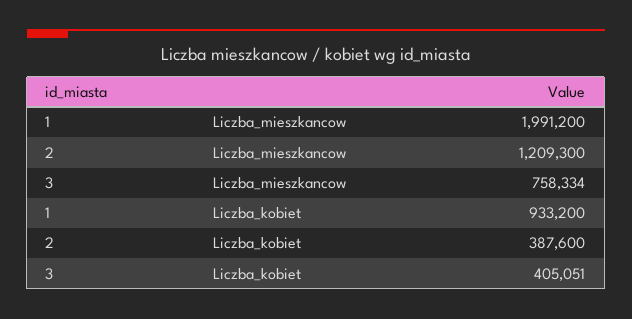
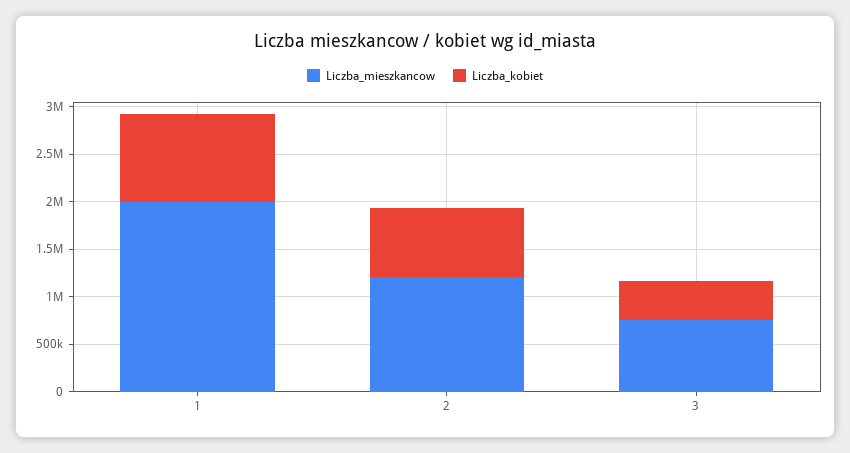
  {
    "Liczba_mieszkancow": {
      "1": 1991200,
      "2": 1209300,
      "3": 758334
    },
    "Liczba_kobiet": {
      "1": 933200,
-     "2": 387600,
+     "2": 700000,
      "3": 405051
    }
  }

